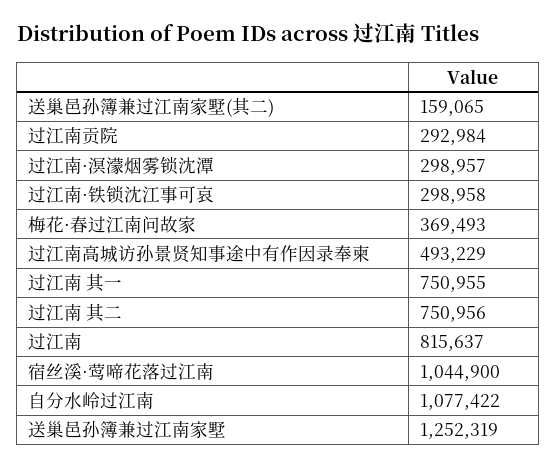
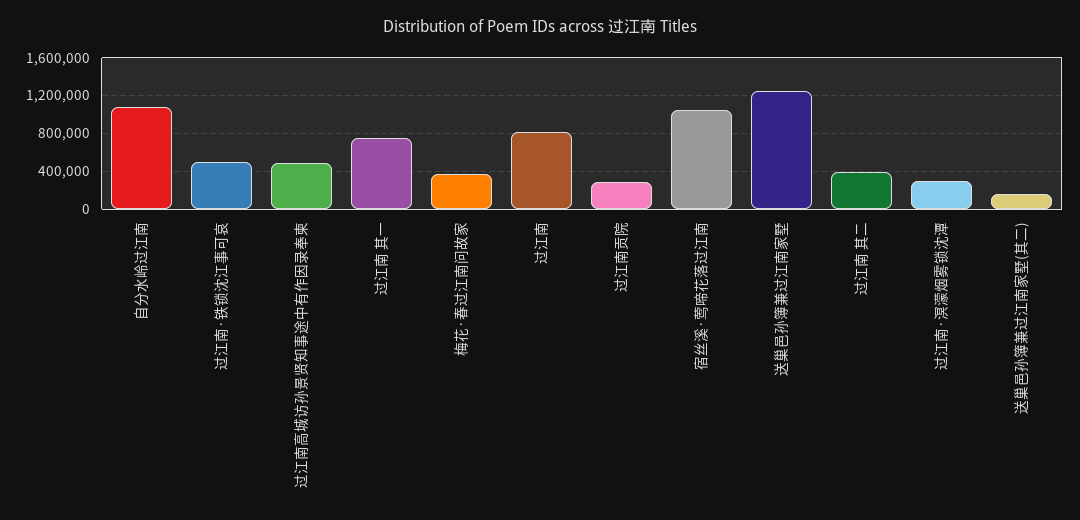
  {
    "送巢邑孙簿兼过江南家墅(其二)": 159065,
    "过江南贡院": 292984,
    "过江南·溟濛烟雾锁沈潭": 298957,
-   "过江南·铁锁沈江事可哀": 298958,
+   "过江南·铁锁沈江事可哀": 500000,
    "梅花·春过江南问故家": 369493,
    "过江南高城访孙景贤知事途中有作因录奉柬": 493229,
    "过江南 其一": 750955,
-   "过江南 其二": 750956,
+   "过江南 其二": 400000,
    "过江南": 815637,
    "宿丝溪·莺啼花落过江南": 1044900,
    "自分水岭过江南": 1077422,
    "送巢邑孙簿兼过江南家墅": 1252319
  }

